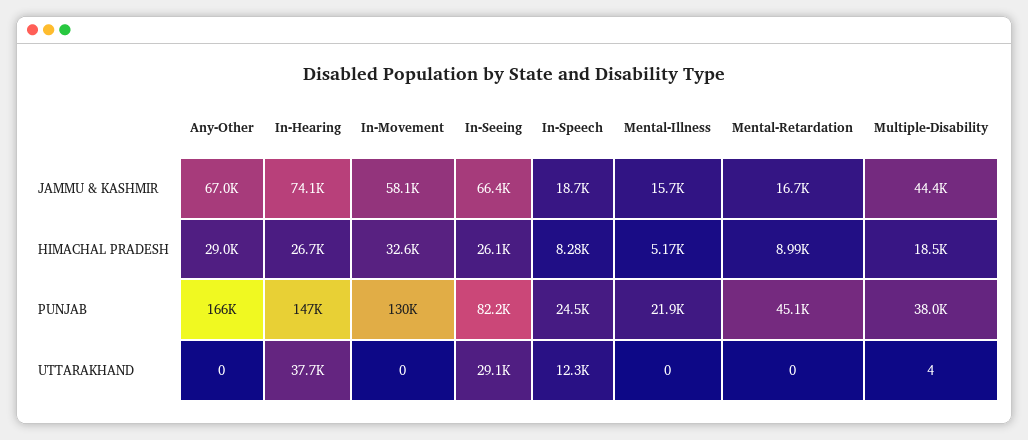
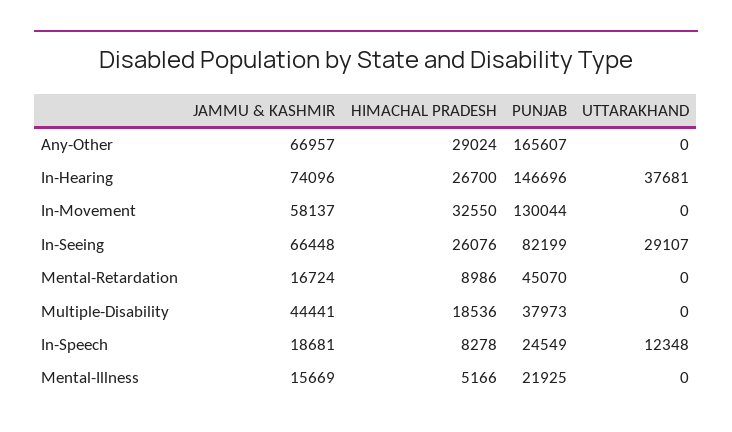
  {
    "Any-Other": {
      "JAMMU & KASHMIR": 66957,
      "HIMACHAL PRADESH": 29024,
      "PUNJAB": 165607,
      "UTTARAKHAND": 0
    },
    "In-Hearing": {
      "JAMMU & KASHMIR": 74096,
      "HIMACHAL PRADESH": 26700,
      "PUNJAB": 146696,
      "UTTARAKHAND": 37681
    },
    "In-Movement": {
      "JAMMU & KASHMIR": 58137,
      "HIMACHAL PRADESH": 32550,
      "PUNJAB": 130044,
      "UTTARAKHAND": 0
    },
    "In-Seeing": {
      "JAMMU & KASHMIR": 66448,
      "HIMACHAL PRADESH": 26076,
      "PUNJAB": 82199,
      "UTTARAKHAND": 29107
    },
    "In-Speech": {
      "JAMMU & KASHMIR": 18681,
      "HIMACHAL PRADESH": 8278,
      "PUNJAB": 24549,
      "UTTARAKHAND": 12348
    },
    "Mental-Illness": {
      "JAMMU & KASHMIR": 15669,
      "HIMACHAL PRADESH": 5166,
      "PUNJAB": 21925,
      "UTTARAKHAND": 0
    },
    "Mental-Retardation": {
      "JAMMU & KASHMIR": 16724,
      "HIMACHAL PRADESH": 8986,
      "PUNJAB": 45070,
      "UTTARAKHAND": 0
    },
    "Multiple-Disability": {
      "JAMMU & KASHMIR": 44441,
      "HIMACHAL PRADESH": 18536,
      "PUNJAB": 37973,
-     "UTTARAKHAND": 4
+     "UTTARAKHAND": 0
    }
  }

